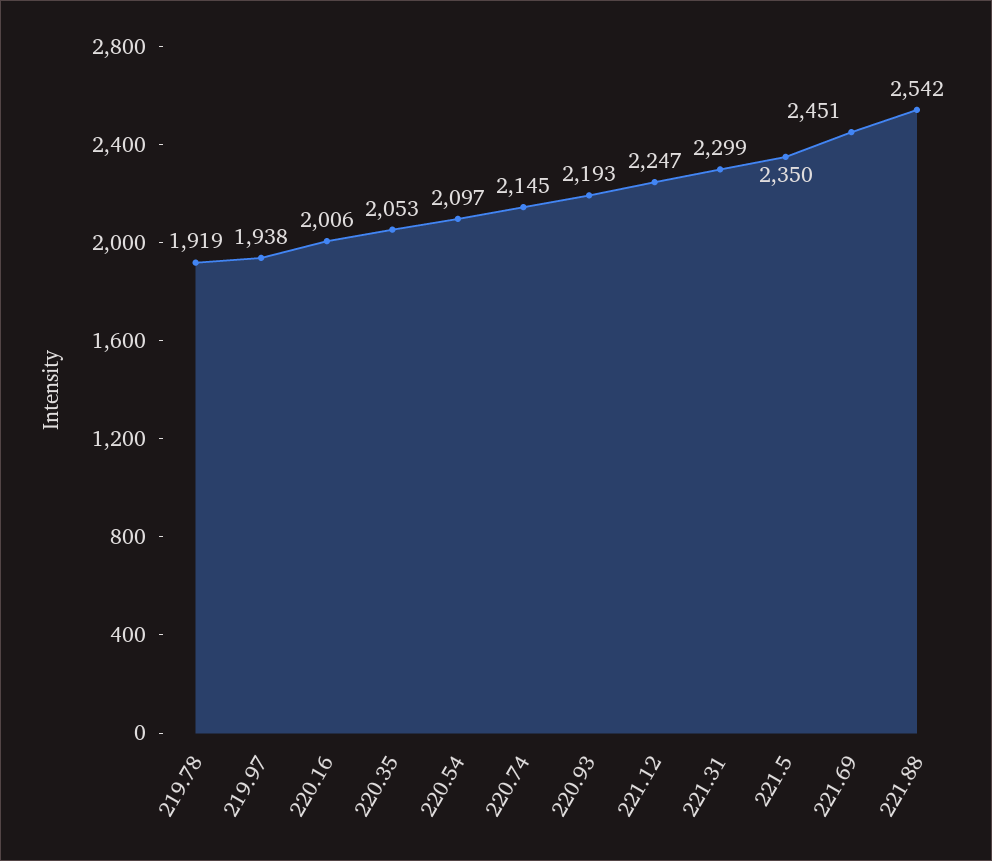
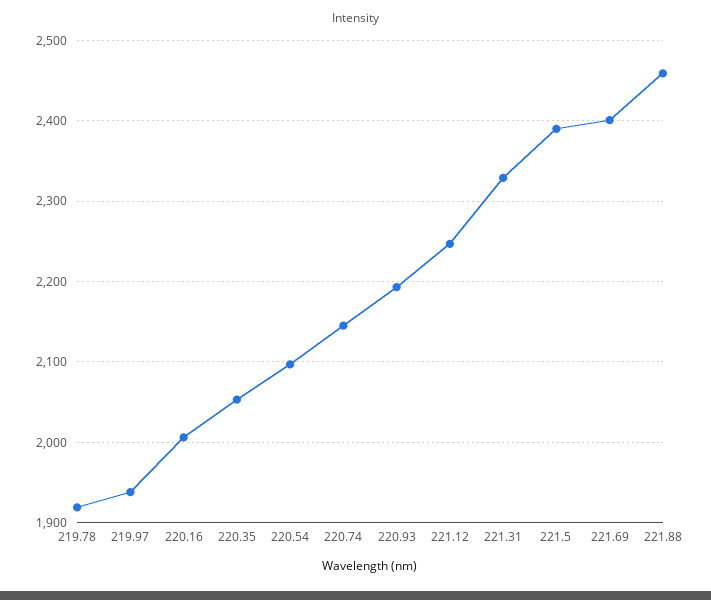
  {
    "219.78": 1919,
    "219.97": 1938,
    "220.16": 2006,
    "220.35": 2053,
    "220.54": 2097,
    "220.74": 2145,
    "220.93": 2193,
    "221.12": 2247,
-   "221.31": 2299,
+   "221.31": 2330,
-   "221.5": 2350,
+   "221.5": 2390,
-   "221.69": 2451,
+   "221.69": 2400,
-   "221.88": 2542
+   "221.88": 2460
  }

